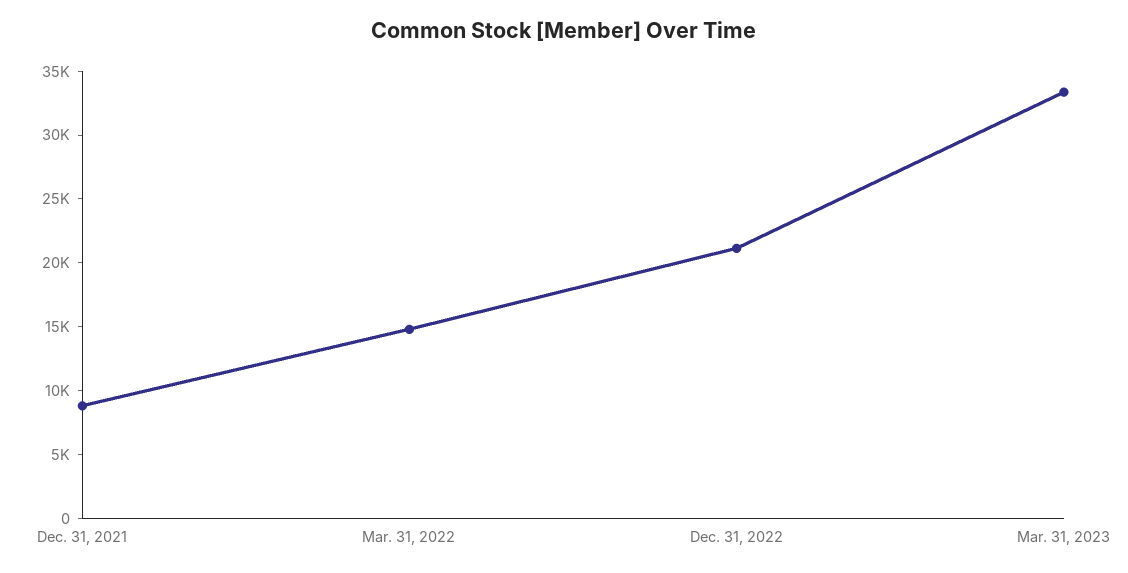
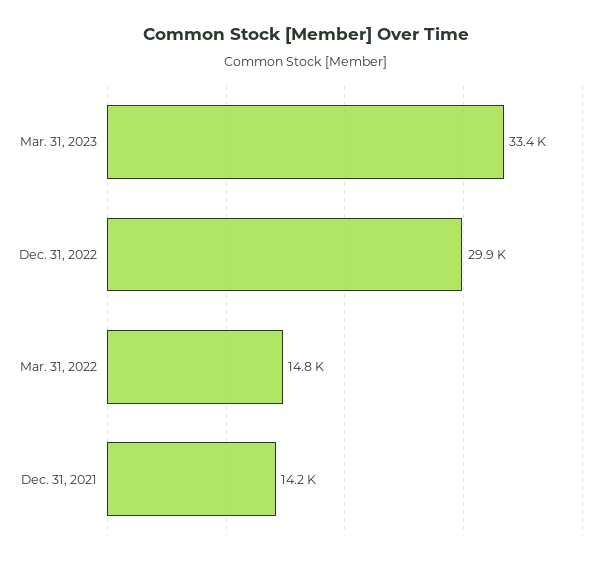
  {
-   "Dec. 31, 2021": 9000,
+   "Dec. 31, 2021": 14200,
    "Mar. 31, 2022": 14800,
-   "Dec. 31, 2022": 21000,
+   "Dec. 31, 2022": 29900,
    "Mar. 31, 2023": 33400
  }

